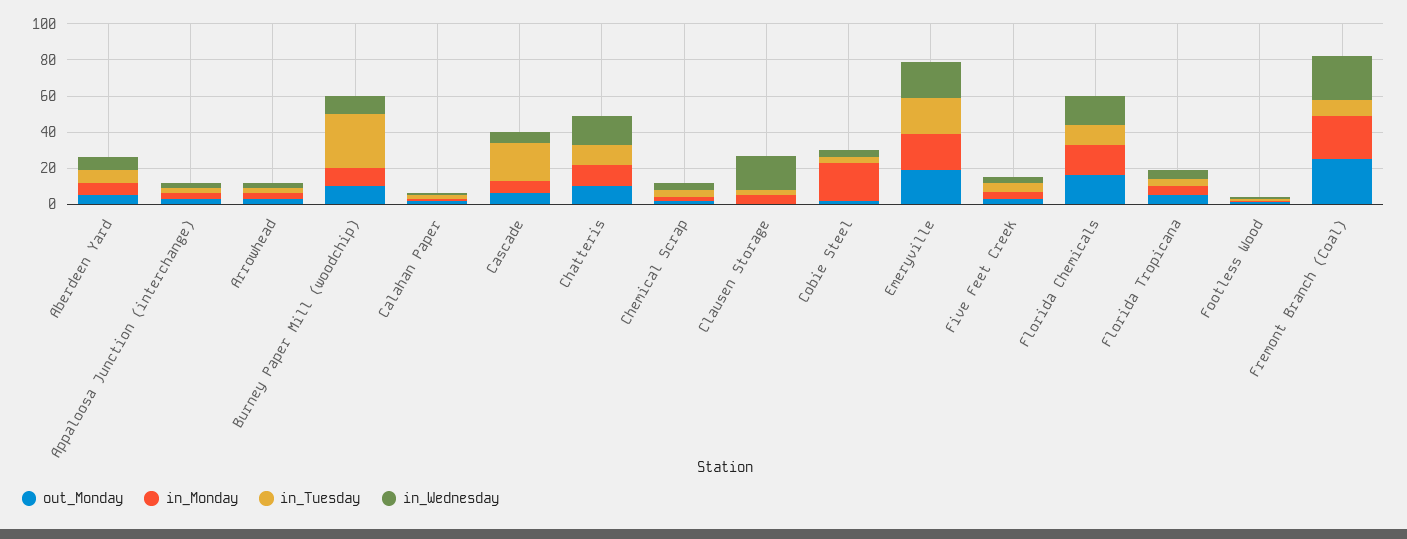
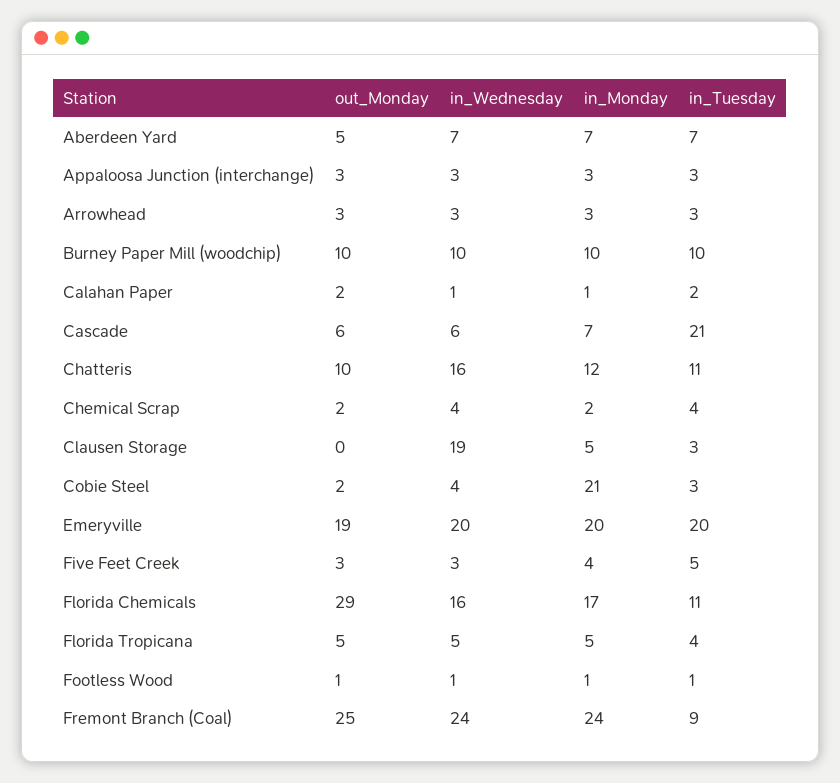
  {
    "out_Monday": {
      "Aberdeen Yard": 5,
      "Appaloosa Junction (interchange)": 3,
      "Arrowhead": 3,
      "Burney Paper Mill (woodchip)": 10,
      "Calahan Paper": 2,
      "Cascade": 6,
      "Chatteris": 10,
      "Chemical Scrap": 2,
      "Clausen Storage": 0,
      "Cobie Steel": 2,
      "Emeryville": 19,
      "Five Feet Creek": 3,
-     "Florida Chemicals": 15,
+     "Florida Chemicals": 29,
      "Florida Tropicana": 5,
      "Footless Wood": 1,
      "Fremont Branch (Coal)": 25
    },
    "in_Monday": {
      "Aberdeen Yard": 7,
      "Appaloosa Junction (interchange)": 3,
      "Arrowhead": 3,
      "Burney Paper Mill (woodchip)": 10,
      "Calahan Paper": 1,
      "Cascade": 7,
      "Chatteris": 12,
      "Chemical Scrap": 2,
      "Clausen Storage": 5,
      "Cobie Steel": 21,
      "Emeryville": 20,
      "Five Feet Creek": 4,
      "Florida Chemicals": 17,
      "Florida Tropicana": 5,
      "Footless Wood": 1,
      "Fremont Branch (Coal)": 24
    },
    "in_Tuesday": {
      "Aberdeen Yard": 7,
      "Appaloosa Junction (interchange)": 3,
      "Arrowhead": 3,
-     "Burney Paper Mill (woodchip)": 30,
+     "Burney Paper Mill (woodchip)": 10,
      "Calahan Paper": 2,
      "Cascade": 21,
      "Chatteris": 11,
      "Chemical Scrap": 4,
      "Clausen Storage": 3,
      "Cobie Steel": 3,
      "Emeryville": 20,
      "Five Feet Creek": 5,
      "Florida Chemicals": 11,
      "Florida Tropicana": 4,
      "Footless Wood": 1,
      "Fremont Branch (Coal)": 9
    },
    "in_Wednesday": {
      "Aberdeen Yard": 7,
      "Appaloosa Junction (interchange)": 3,
      "Arrowhead": 3,
      "Burney Paper Mill (woodchip)": 10,
      "Calahan Paper": 1,
      "Cascade": 6,
      "Chatteris": 16,
      "Chemical Scrap": 4,
      "Clausen Storage": 19,
      "Cobie Steel": 4,
      "Emeryville": 20,
      "Five Feet Creek": 3,
      "Florida Chemicals": 16,
      "Florida Tropicana": 5,
      "Footless Wood": 1,
      "Fremont Branch (Coal)": 24
    }
  }

